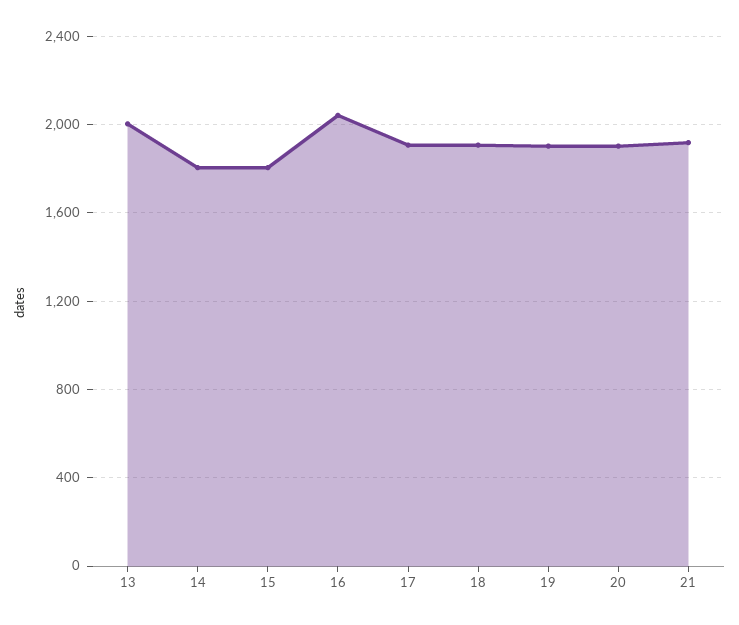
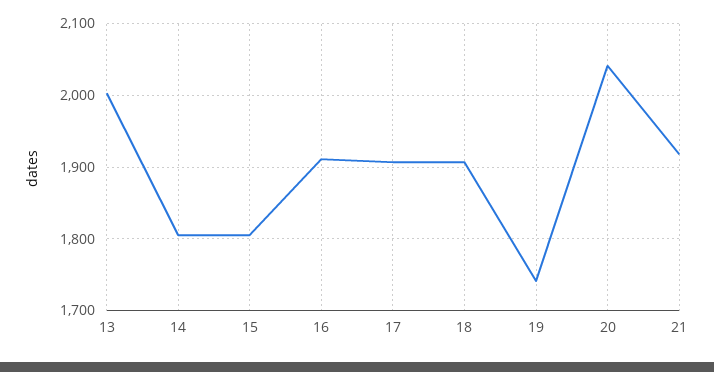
  {
    "13": 2000,
    "14": 1810,
    "15": 1810,
-   "16": 2050,
+   "16": 1910,
    "17": 1910,
    "18": 1910,
-   "19": 1900,
+   "19": 1740,
-   "20": 1900,
+   "20": 2040,
    "21": 1920
  }

